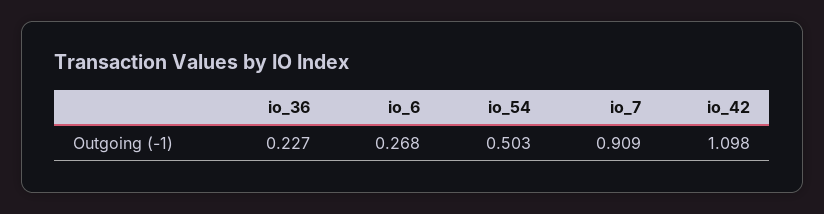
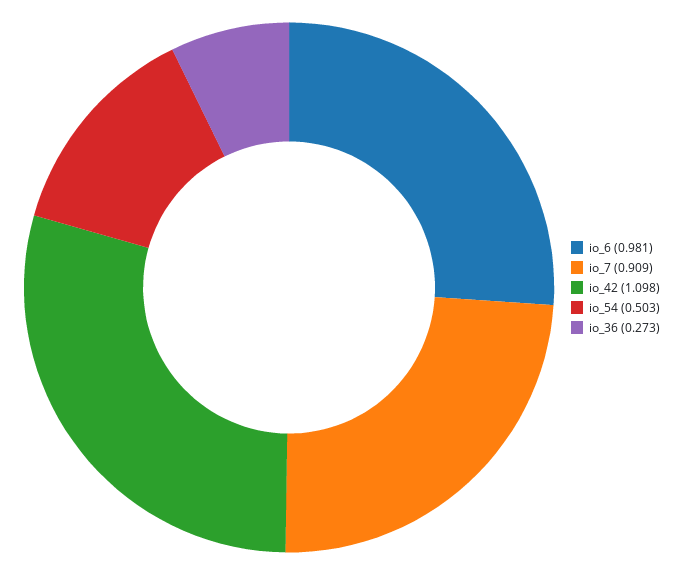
  {
-   "io_36": 0.227,
+   "io_36": 0.273,
-   "io_6": 0.268,
+   "io_6": 0.981,
    "io_54": 0.503,
    "io_7": 0.909,
    "io_42": 1.098
  }

